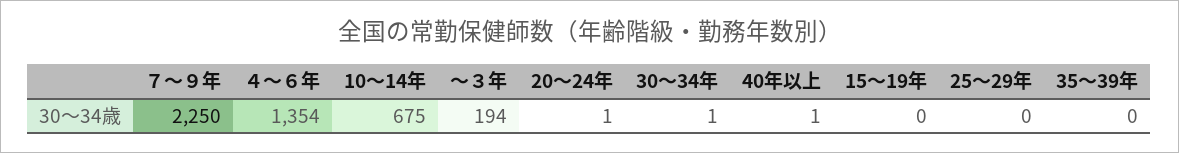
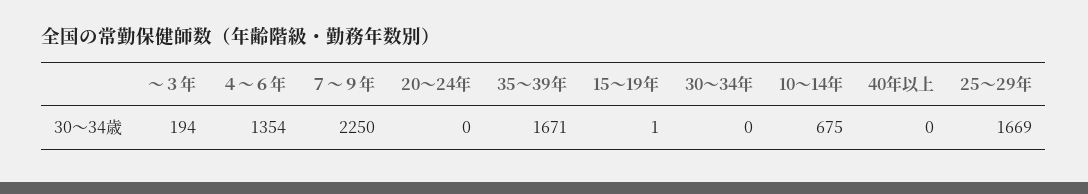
  {
    "７～９年": 2250,
    "４～６年": 1354,
    "10～14年": 675,
    "～３年": 194,
-   "20～24年": 1,
+   "20～24年": 0,
-   "30～34年": 1,
+   "30～34年": 0,
-   "40年以上": 1,
+   "40年以上": 0,
-   "15～19年": 0,
+   "15～19年": 1,
-   "25～29年": 0,
+   "25～29年": 1669,
-   "35～39年": 0
+   "35～39年": 1671
  }

